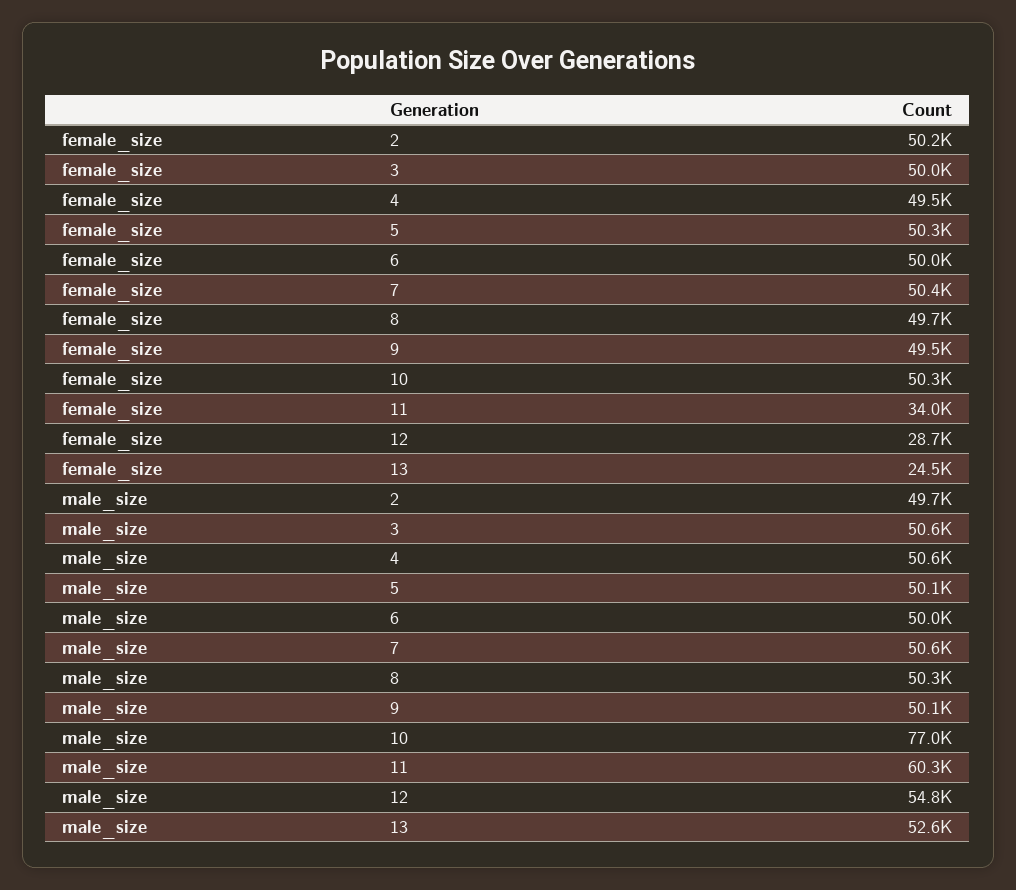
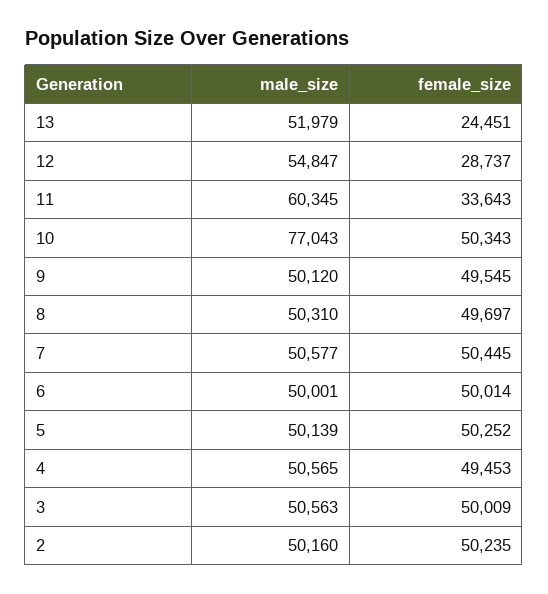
  {
    "female_size": {
      "2": 50235,
      "3": 50009,
      "4": 49453,
      "5": 50252,
      "6": 50014,
      "7": 50445,
      "8": 49697,
      "9": 49545,
      "10": 50343,
-     "11": 34000,
+     "11": 33643,
      "12": 28737,
      "13": 24451
    },
    "male_size": {
-     "2": 49700,
+     "2": 50160,
      "3": 50563,
      "4": 50565,
      "5": 50139,
      "6": 50001,
      "7": 50577,
      "8": 50310,
      "9": 50120,
      "10": 77043,
      "11": 60345,
      "12": 54847,
-     "13": 52600
+     "13": 51979
    }
  }

